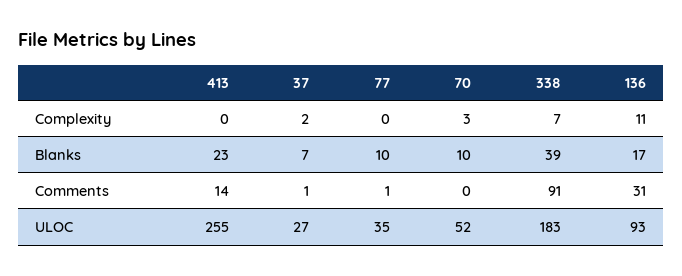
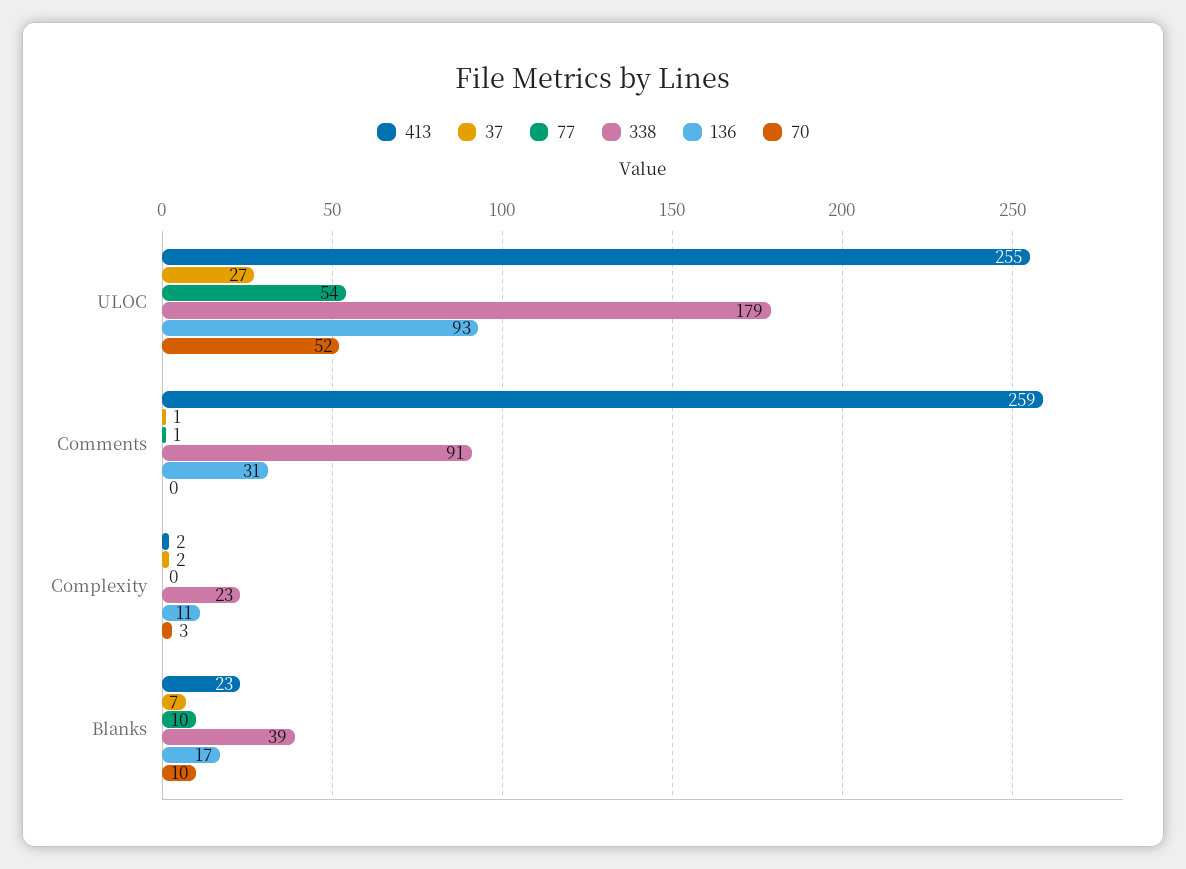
  {
    "413": {
-     "Complexity": 0,
+     "Complexity": 2,
      "Blanks": 23,
-     "Comments": 14,
+     "Comments": 259,
      "ULOC": 255
    },
    "37": {
      "Complexity": 2,
      "Blanks": 7,
      "Comments": 1,
      "ULOC": 27
    },
    "77": {
      "Complexity": 0,
      "Blanks": 10,
      "Comments": 1,
-     "ULOC": 35
+     "ULOC": 54
    },
    "70": {
      "Complexity": 3,
      "Blanks": 10,
      "Comments": 0,
      "ULOC": 52
    },
    "338": {
-     "Complexity": 7,
+     "Complexity": 23,
      "Blanks": 39,
      "Comments": 91,
-     "ULOC": 183
+     "ULOC": 179
    },
    "136": {
      "Complexity": 11,
      "Blanks": 17,
      "Comments": 31,
      "ULOC": 93
    }
  }

